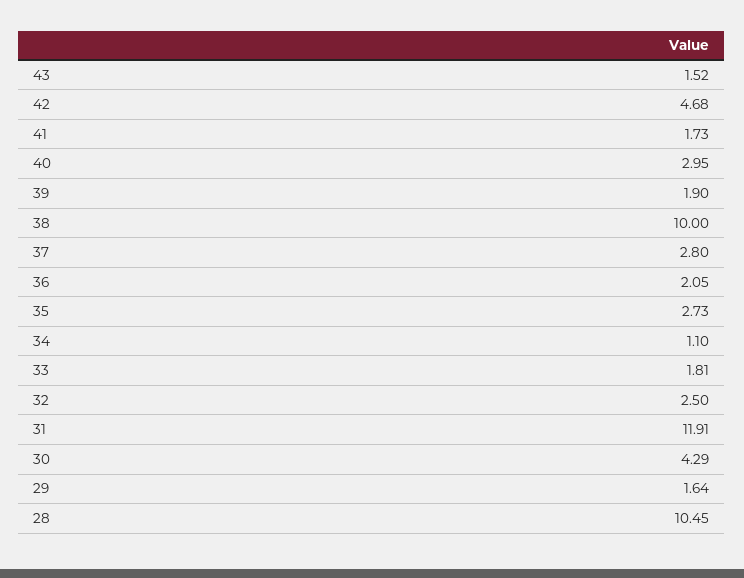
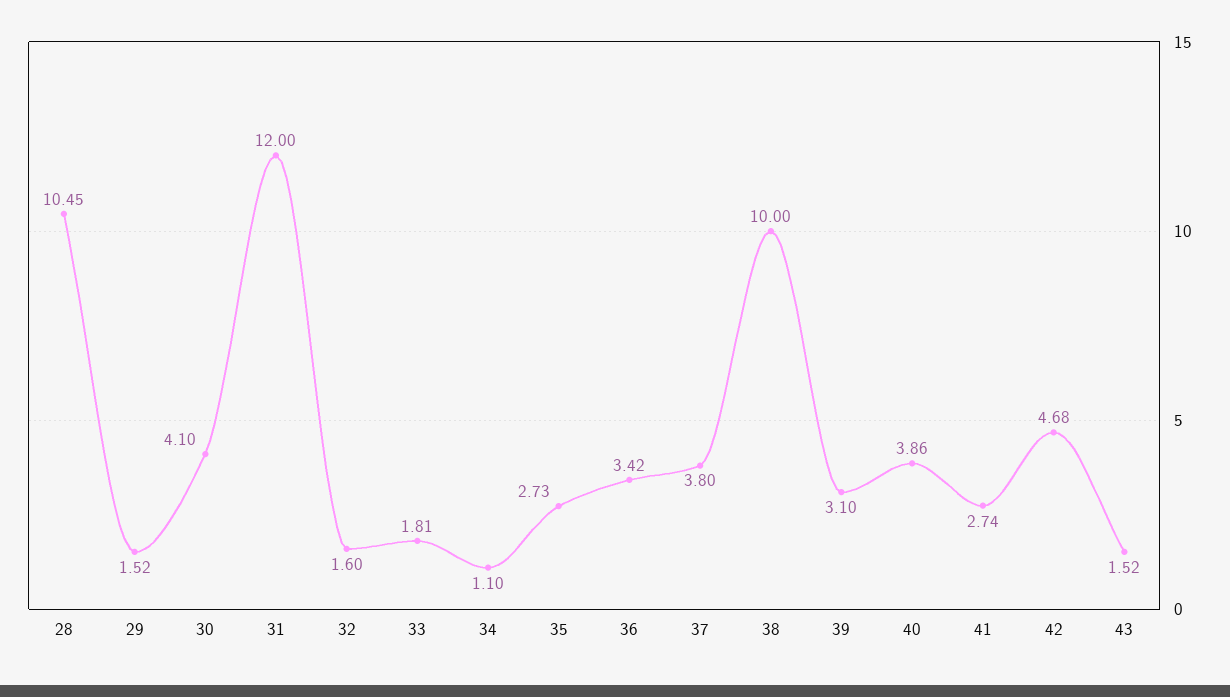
  {
    "43": 1.52,
    "42": 4.68,
-   "41": 1.73,
+   "41": 2.74,
-   "40": 2.95,
+   "40": 3.86,
-   "39": 1.9,
+   "39": 3.1,
    "38": 10,
-   "37": 2.8,
+   "37": 3.8,
-   "36": 2.05,
+   "36": 3.42,
    "35": 2.73,
    "34": 1.1,
    "33": 1.81,
-   "32": 2.5,
+   "32": 1.6,
-   "31": 11.91,
+   "31": 12,
-   "30": 4.29,
+   "30": 4.1,
-   "29": 1.64,
+   "29": 1.52,
    "28": 10.45
  }

